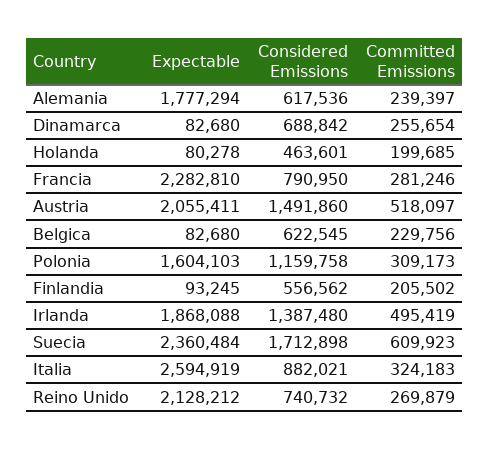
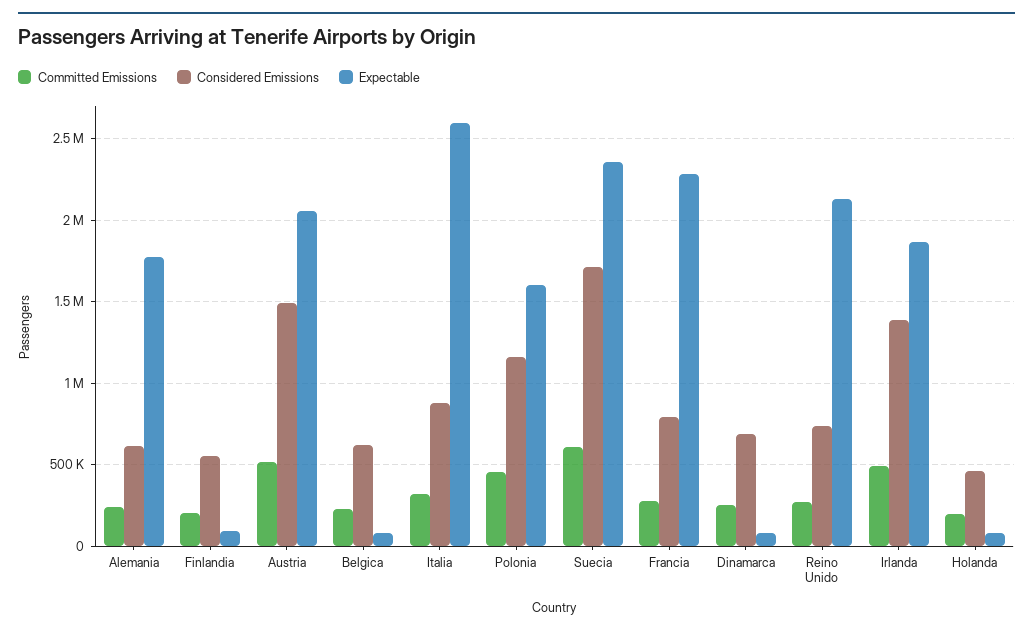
  {
    "Expectable": {
      "Alemania": 1777294,
      "Dinamarca": 82680,
      "Holanda": 80278,
      "Francia": 2282810,
      "Austria": 2055411,
      "Belgica": 82680,
      "Polonia": 1604103,
      "Finlandia": 93245,
      "Irlanda": 1868088,
      "Suecia": 2360484,
      "Italia": 2594919,
      "Reino Unido": 2128212
    },
    "Considered Emissions": {
      "Alemania": 617536,
      "Dinamarca": 688842,
      "Holanda": 463601,
      "Francia": 790950,
      "Austria": 1491860,
      "Belgica": 622545,
      "Polonia": 1159758,
      "Finlandia": 556562,
      "Irlanda": 1387480,
      "Suecia": 1712898,
      "Italia": 882021,
      "Reino Unido": 740732
    },
    "Committed Emissions": {
      "Alemania": 239397,
      "Dinamarca": 255654,
      "Holanda": 199685,
      "Francia": 281246,
      "Austria": 518097,
      "Belgica": 229756,
-     "Polonia": 309173,
+     "Polonia": 450000,
      "Finlandia": 205502,
      "Irlanda": 495419,
      "Suecia": 609923,
      "Italia": 324183,
      "Reino Unido": 269879
    }
  }

